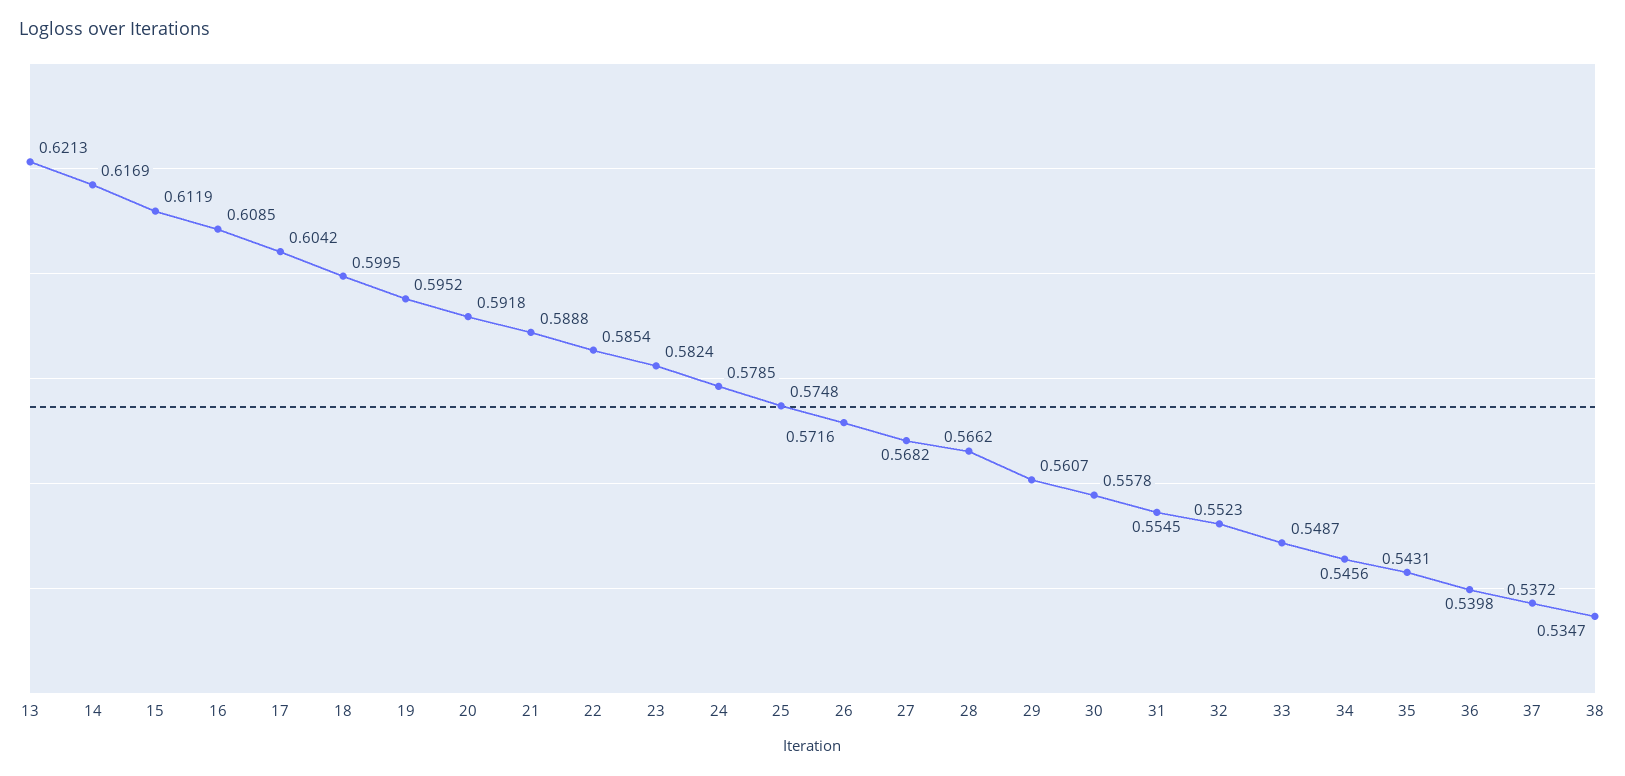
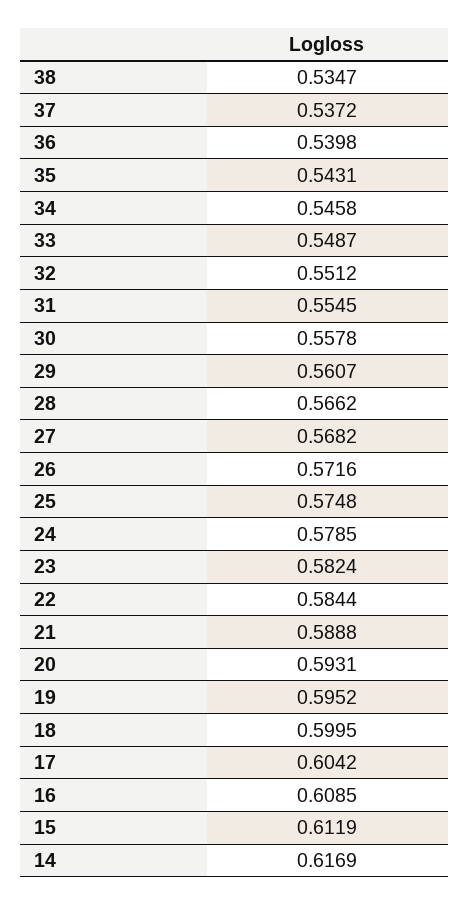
  {
-   "13": 0.6213,
    "14": 0.6169,
    "15": 0.6119,
    "16": 0.6085,
    "17": 0.6042,
    "18": 0.5995,
    "19": 0.5952,
-   "20": 0.5918,
+   "20": 0.5931,
    "21": 0.5888,
-   "22": 0.5854,
+   "22": 0.5844,
    "23": 0.5824,
    "24": 0.5785,
    "25": 0.5748,
    "26": 0.5716,
    "27": 0.5682,
    "28": 0.5662,
    "29": 0.5607,
    "30": 0.5578,
    "31": 0.5545,
-   "32": 0.5523,
+   "32": 0.5512,
    "33": 0.5487,
-   "34": 0.5456,
+   "34": 0.5458,
    "35": 0.5431,
    "36": 0.5398,
    "37": 0.5372,
    "38": 0.5347
  }

